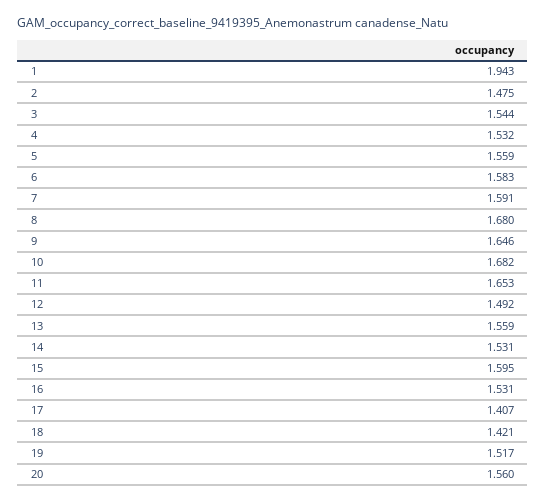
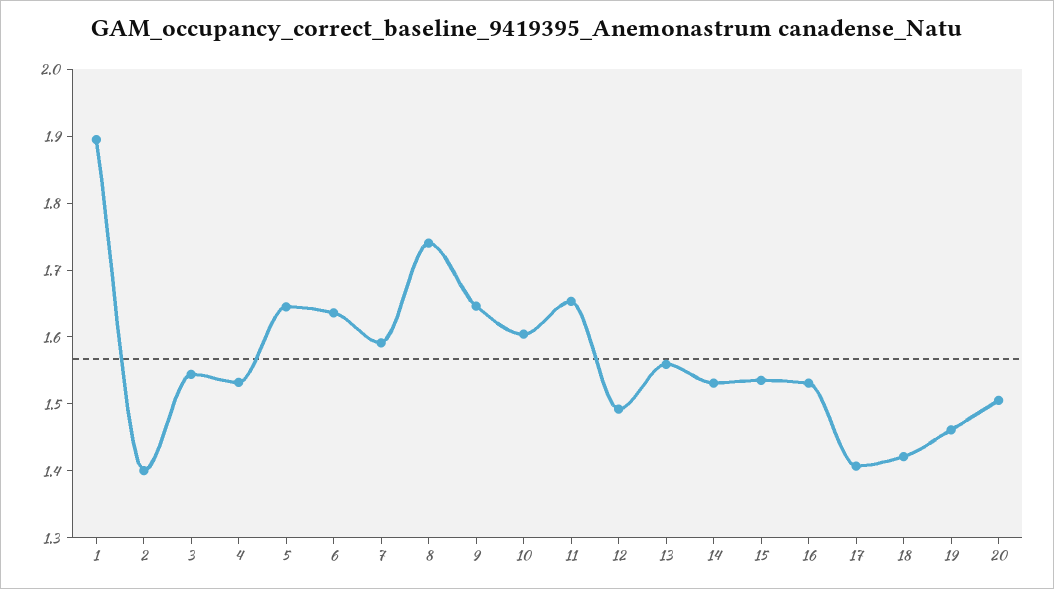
  {
-   "1": 1.943,
+   "1": 1.9,
-   "2": 1.475,
+   "2": 1.4,
    "3": 1.544,
    "4": 1.532,
-   "5": 1.559,
+   "5": 1.64,
-   "6": 1.583,
+   "6": 1.64,
    "7": 1.591,
-   "8": 1.68,
+   "8": 1.74,
    "9": 1.646,
-   "10": 1.682,
+   "10": 1.6,
    "11": 1.653,
    "12": 1.492,
    "13": 1.559,
    "14": 1.531,
-   "15": 1.595,
+   "15": 1.54,
    "16": 1.531,
    "17": 1.407,
    "18": 1.421,
-   "19": 1.517,
+   "19": 1.46,
-   "20": 1.56
+   "20": 1.5
  }

